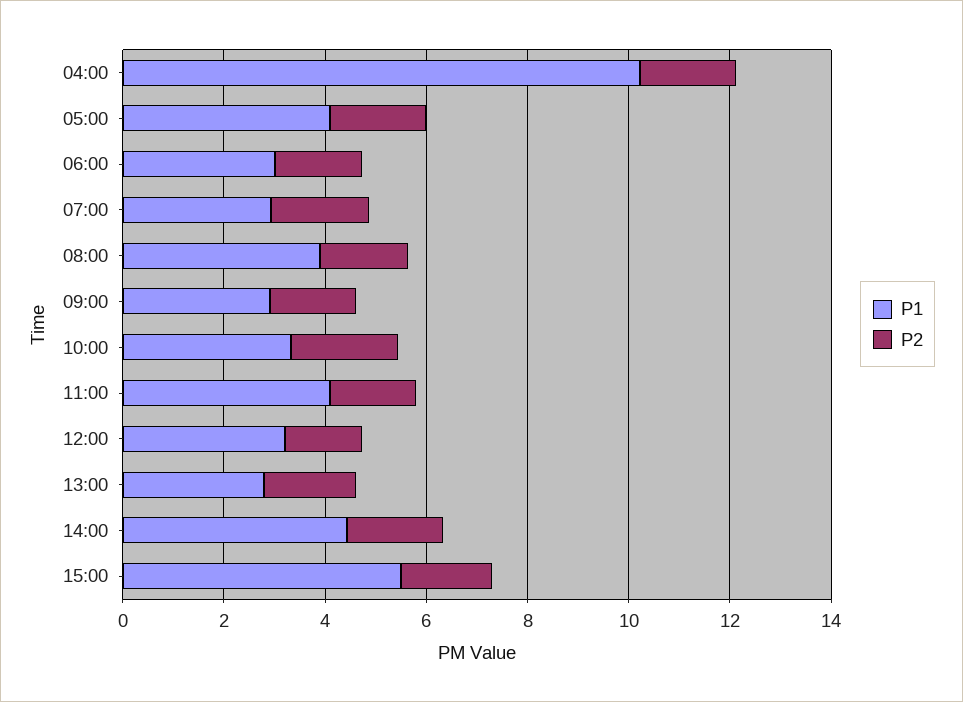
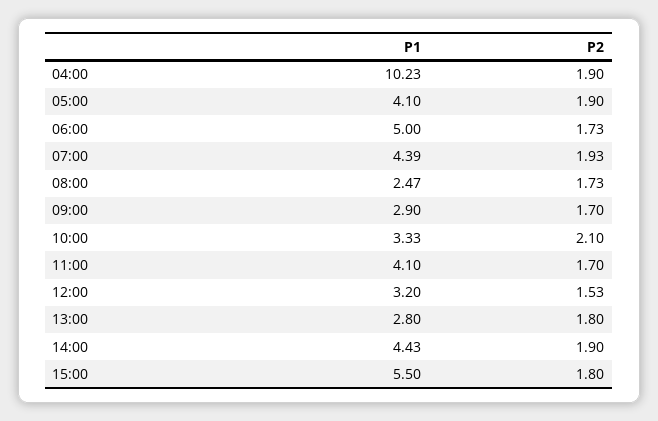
  {
    "P1": {
      "04:00": 10.23,
      "05:00": 4.1,
-     "06:00": 3,
+     "06:00": 5,
-     "07:00": 3,
+     "07:00": 4.39,
-     "08:00": 4,
+     "08:00": 2.47,
      "09:00": 2.9,
      "10:00": 3.33,
      "11:00": 4.1,
      "12:00": 3.2,
      "13:00": 2.8,
      "14:00": 4.43,
      "15:00": 5.5
    },
    "P2": {
      "04:00": 1.9,
      "05:00": 1.9,
      "06:00": 1.73,
      "07:00": 1.93,
      "08:00": 1.73,
      "09:00": 1.7,
      "10:00": 2.1,
      "11:00": 1.7,
      "12:00": 1.53,
      "13:00": 1.8,
      "14:00": 1.9,
      "15:00": 1.8
    }
  }

